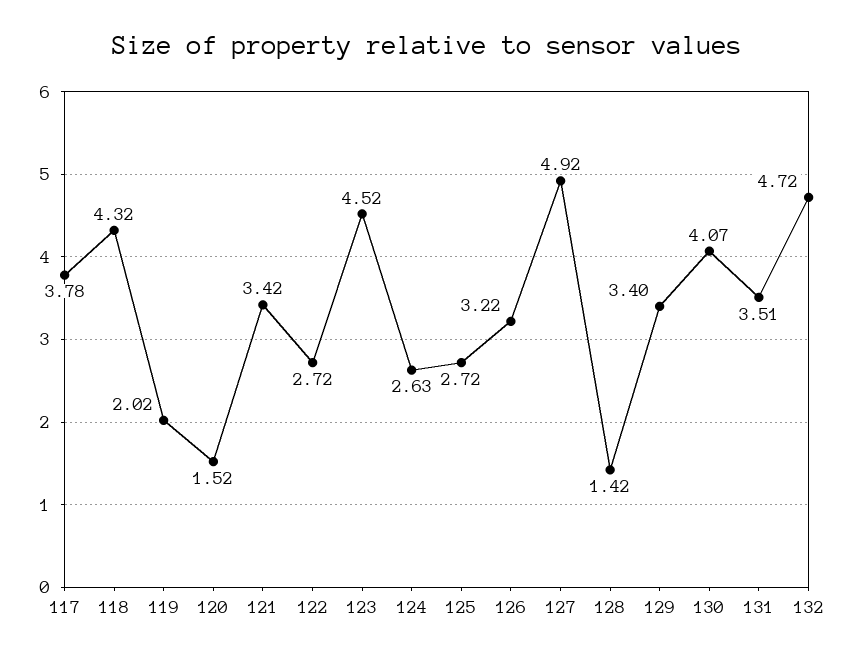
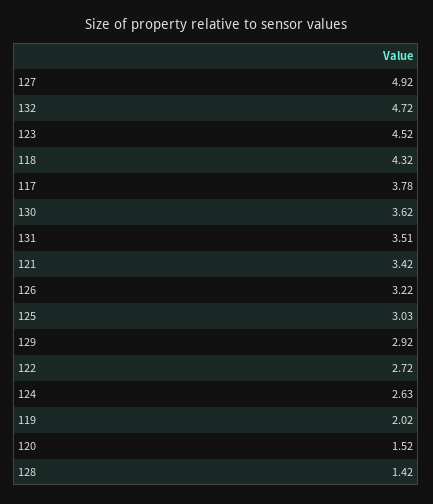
  {
    "117": 3.78,
    "118": 4.32,
    "119": 2.02,
    "120": 1.52,
    "121": 3.42,
    "122": 2.72,
    "123": 4.52,
    "124": 2.63,
-   "125": 2.72,
+   "125": 3.03,
    "126": 3.22,
    "127": 4.92,
    "128": 1.42,
-   "129": 3.4,
+   "129": 2.92,
-   "130": 4.07,
+   "130": 3.62,
    "131": 3.51,
    "132": 4.72
  }

